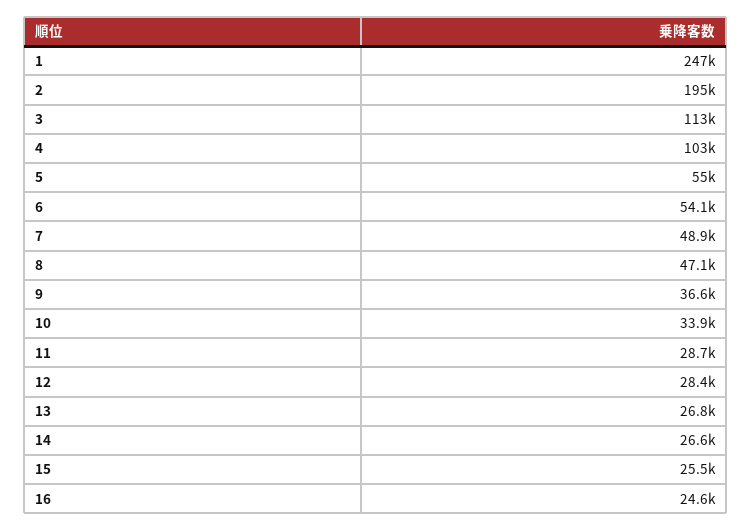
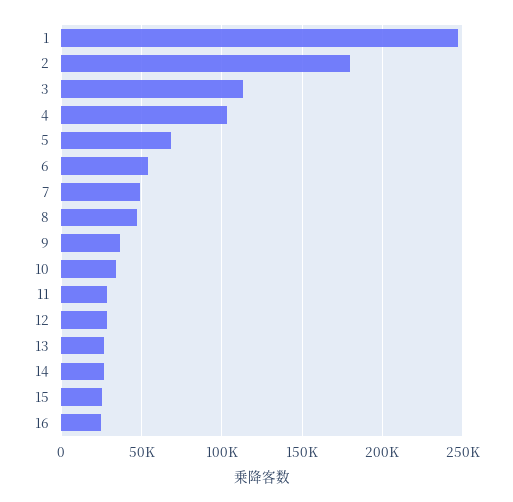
  {
    "1": 247000,
-   "2": 195000,
+   "2": 180000,
    "3": 113000,
    "4": 103000,
-   "5": 55000,
+   "5": 70000,
    "6": 54100,
    "7": 48900,
    "8": 47100,
    "9": 36600,
    "10": 33900,
    "11": 28700,
    "12": 28400,
    "13": 26800,
    "14": 26600,
    "15": 25500,
    "16": 24600
  }

